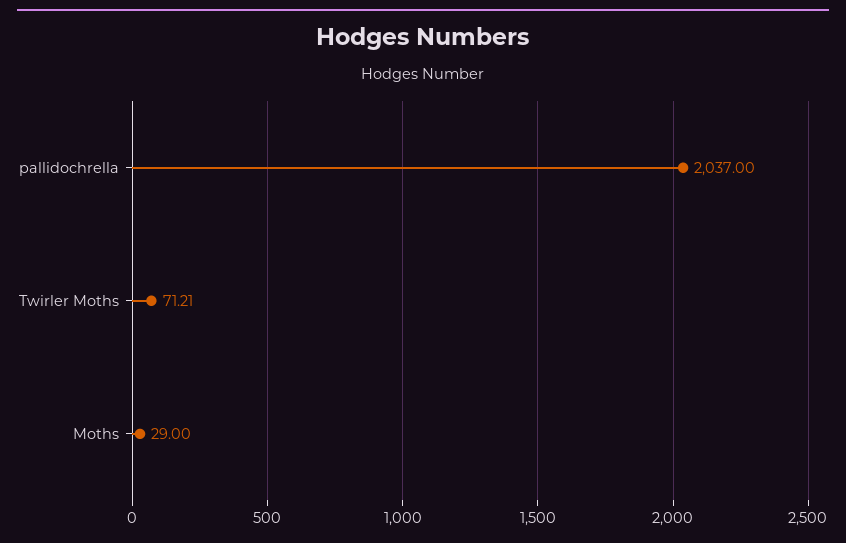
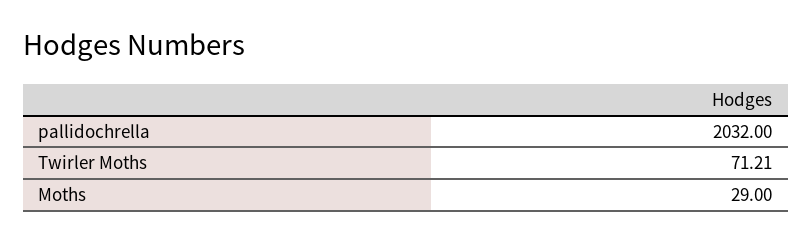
  {
-   "pallidochrella": 2037,
+   "pallidochrella": 2032,
    "Twirler Moths": 71.21,
    "Moths": 29
  }

